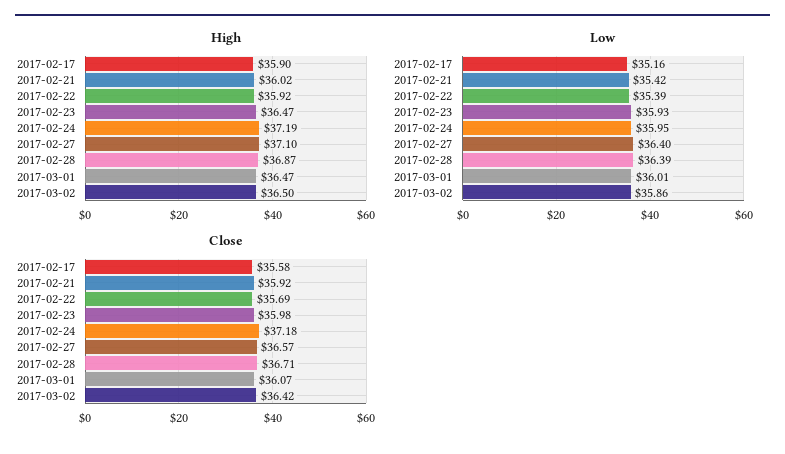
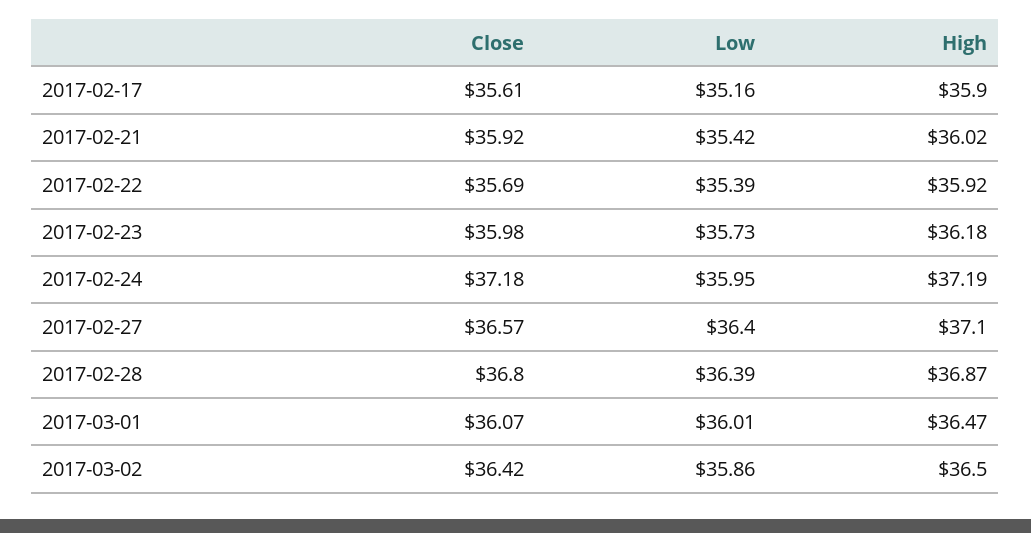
  {
    "High": {
      "2017-02-17": 35.9,
      "2017-02-21": 36.02,
      "2017-02-22": 35.92,
-     "2017-02-23": 36.47,
+     "2017-02-23": 36.18,
      "2017-02-24": 37.19,
      "2017-02-27": 37.1,
      "2017-02-28": 36.87,
      "2017-03-01": 36.47,
      "2017-03-02": 36.5
    },
    "Low": {
      "2017-02-17": 35.16,
      "2017-02-21": 35.42,
      "2017-02-22": 35.39,
-     "2017-02-23": 35.93,
+     "2017-02-23": 35.73,
      "2017-02-24": 35.95,
      "2017-02-27": 36.4,
      "2017-02-28": 36.39,
      "2017-03-01": 36.01,
      "2017-03-02": 35.86
    },
    "Close": {
-     "2017-02-17": 35.58,
+     "2017-02-17": 35.61,
      "2017-02-21": 35.92,
      "2017-02-22": 35.69,
      "2017-02-23": 35.98,
      "2017-02-24": 37.18,
      "2017-02-27": 36.57,
-     "2017-02-28": 36.71,
+     "2017-02-28": 36.8,
      "2017-03-01": 36.07,
      "2017-03-02": 36.42
    }
  }

